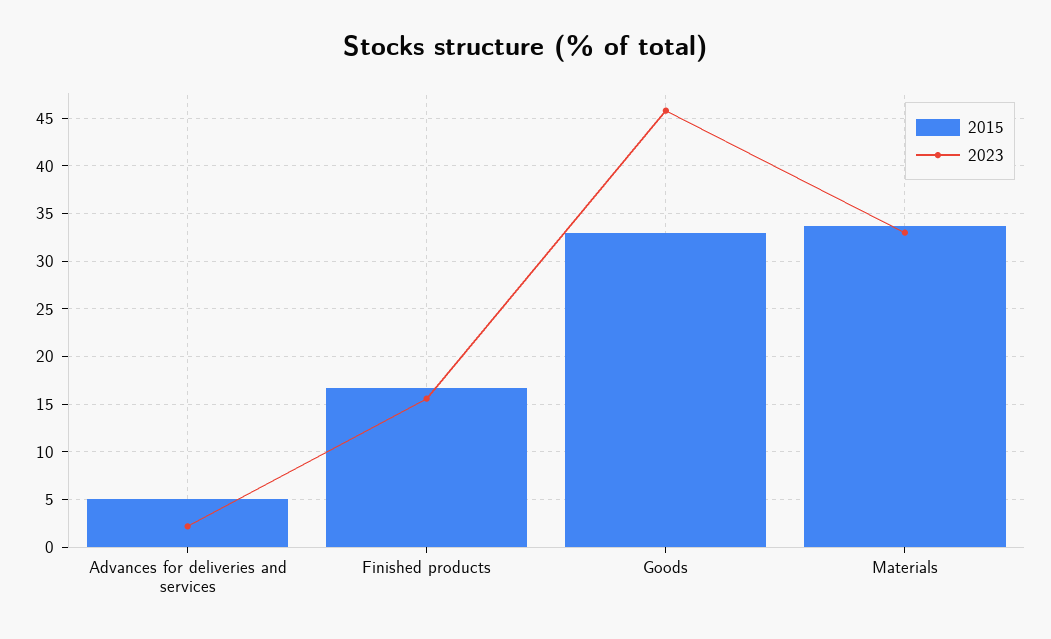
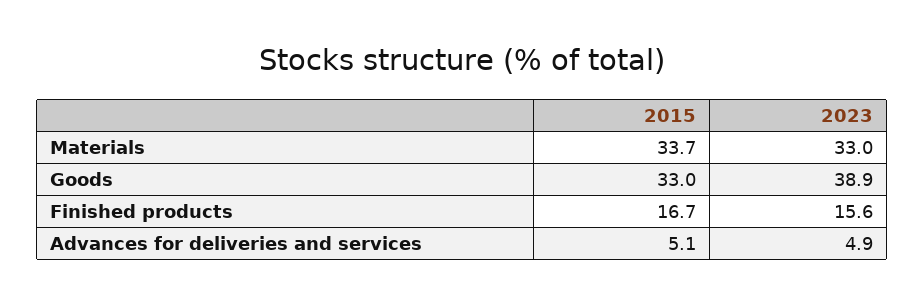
  {
    "2015": {
      "Advances for deliveries and services": 5.1,
      "Finished products": 16.7,
      "Goods": 33,
      "Materials": 33.7
    },
    "2023": {
-     "Advances for deliveries and services": 2,
+     "Advances for deliveries and services": 4.9,
      "Finished products": 15.6,
-     "Goods": 46,
+     "Goods": 38.9,
      "Materials": 33
    }
  }

